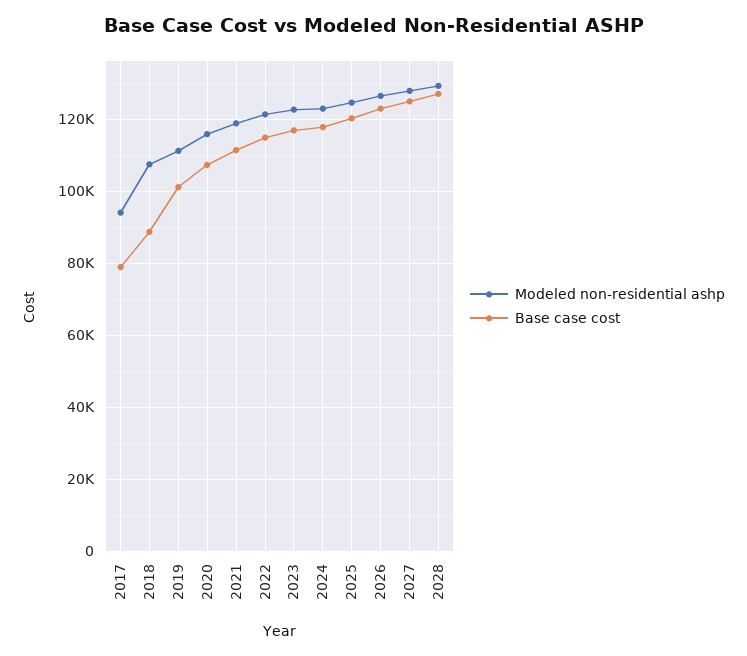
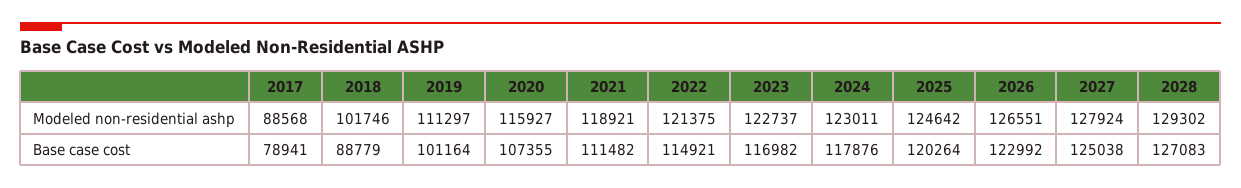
  {
    "Modeled non-residential ashp": {
-     "2017": 94000,
+     "2017": 88568,
-     "2018": 108000,
+     "2018": 101746,
      "2019": 111297,
      "2020": 115927,
      "2021": 118921,
      "2022": 121375,
      "2023": 122737,
      "2024": 123011,
      "2025": 124642,
      "2026": 126551,
      "2027": 127924,
      "2028": 129302
    },
    "Base case cost": {
      "2017": 78941,
      "2018": 88779,
      "2019": 101164,
      "2020": 107355,
      "2021": 111482,
      "2022": 114921,
      "2023": 116982,
      "2024": 117876,
      "2025": 120264,
      "2026": 122992,
      "2027": 125038,
      "2028": 127083
    }
  }

